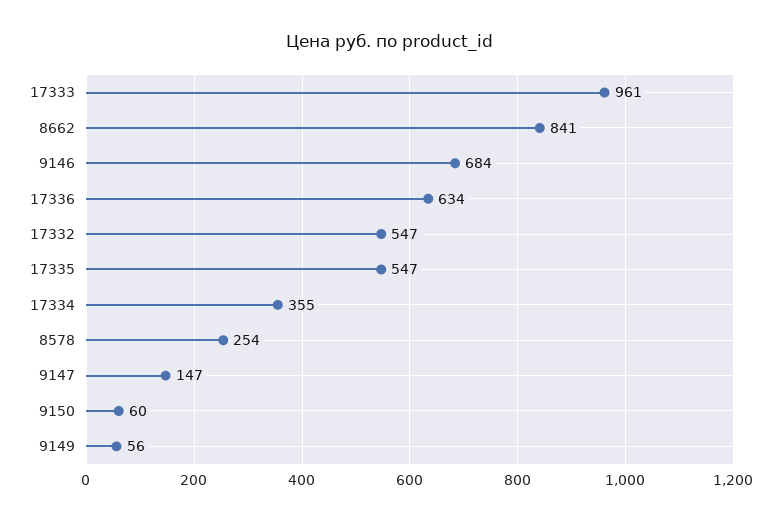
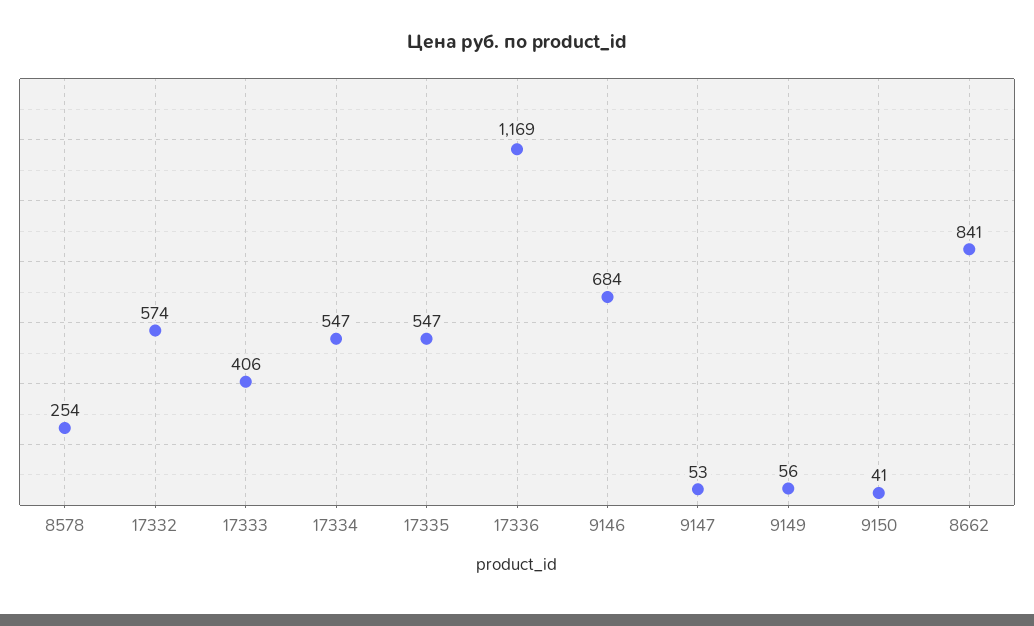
  {
-   "17333": 961,
+   "17333": 406,
    "8662": 841,
    "9146": 684,
-   "17336": 634,
+   "17336": 1169,
-   "17332": 547,
+   "17332": 574,
    "17335": 547,
-   "17334": 355,
+   "17334": 547,
    "8578": 254,
-   "9147": 147,
+   "9147": 53,
-   "9150": 60,
+   "9150": 41,
    "9149": 56
  }

